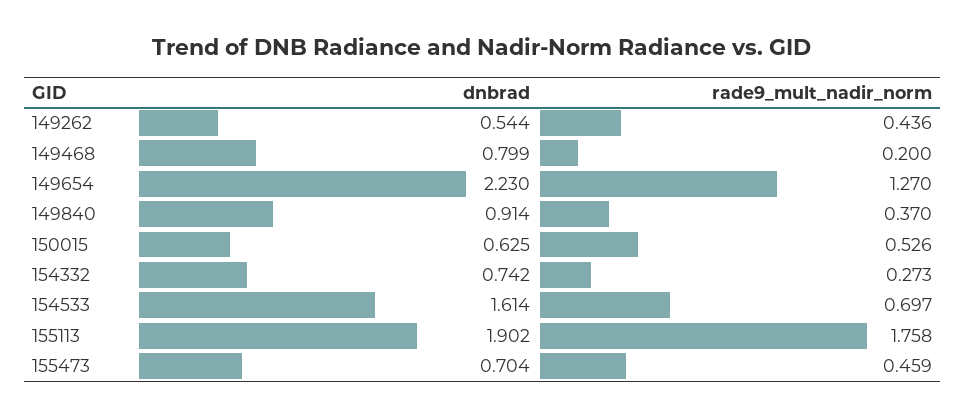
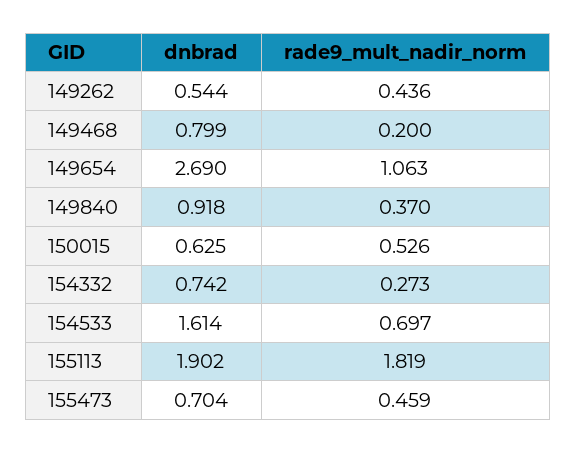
  {
    "dnbrad": {
      "149262": 0.544,
      "149468": 0.799,
-     "149654": 2.23,
+     "149654": 2.69,
-     "149840": 0.914,
+     "149840": 0.918,
      "150015": 0.625,
      "154332": 0.742,
      "154533": 1.614,
      "155113": 1.902,
      "155473": 0.704
    },
    "rade9_mult_nadir_norm": {
      "149262": 0.436,
      "149468": 0.2,
-     "149654": 1.27,
+     "149654": 1.063,
      "149840": 0.37,
      "150015": 0.526,
      "154332": 0.273,
      "154533": 0.697,
-     "155113": 1.758,
+     "155113": 1.819,
      "155473": 0.459
    }
  }

